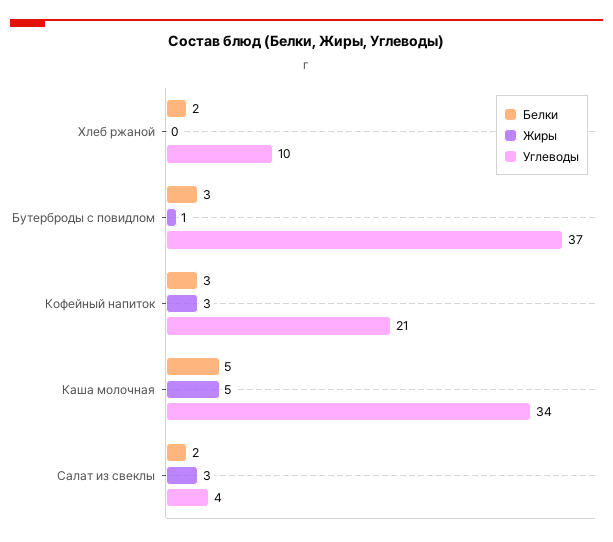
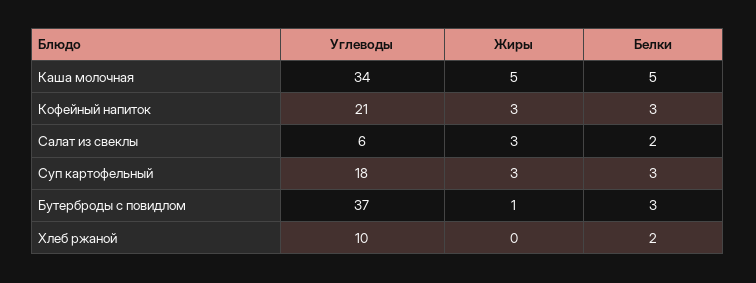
  {
    "Белки": {
      "Хлеб ржаной": 2,
      "Бутерброды с повидлом": 3,
      "Кофейный напиток": 3,
      "Каша молочная": 5,
-     "Салат из свеклы": 2
+     "Салат из свеклы": 2,
+     "Суп картофельный": 3
    },
    "Жиры": {
      "Хлеб ржаной": 0,
      "Бутерброды с повидлом": 1,
      "Кофейный напиток": 3,
      "Каша молочная": 5,
-     "Салат из свеклы": 3
+     "Салат из свеклы": 3,
+     "Суп картофельный": 3
    },
    "Углеводы": {
      "Хлеб ржаной": 10,
      "Бутерброды с повидлом": 37,
      "Кофейный напиток": 21,
      "Каша молочная": 34,
-     "Салат из свеклы": 4
+     "Салат из свеклы": 6,
+     "Суп картофельный": 18
    }
  }

